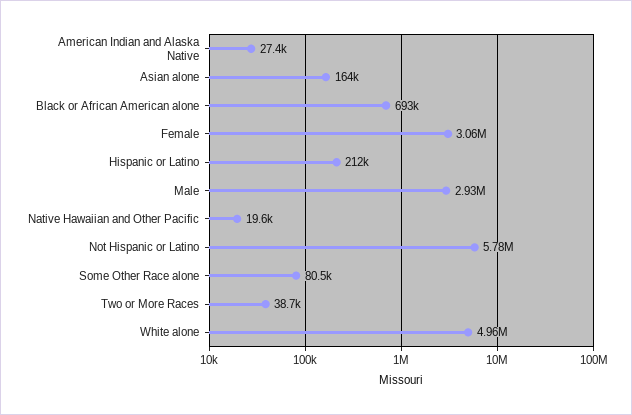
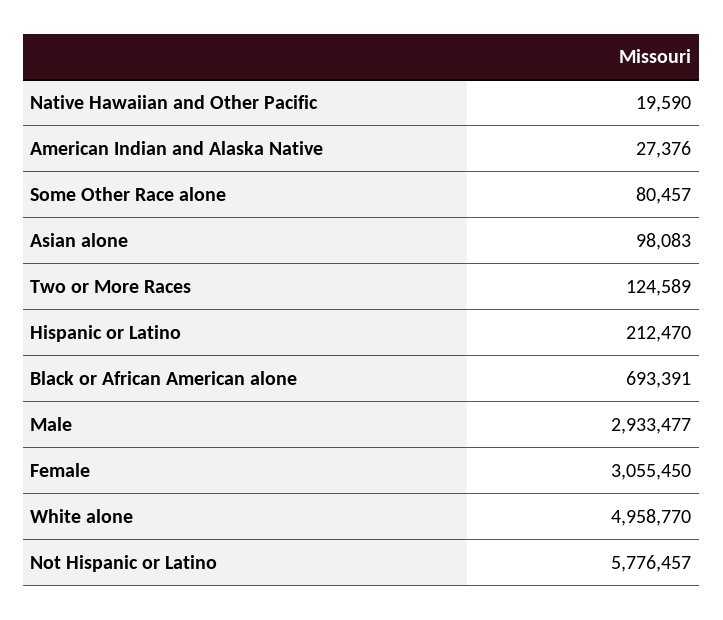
  {
    "American Indian and Alaska Native": 27376,
-   "Asian alone": 164000,
+   "Asian alone": 98083,
    "Black or African American alone": 693391,
    "Female": 3055450,
    "Hispanic or Latino": 212470,
    "Male": 2933477,
    "Native Hawaiian and Other Pacific": 19590,
    "Not Hispanic or Latino": 5776457,
    "Some Other Race alone": 80457,
-   "Two or More Races": 38700,
+   "Two or More Races": 124589,
    "White alone": 4958770
  }

